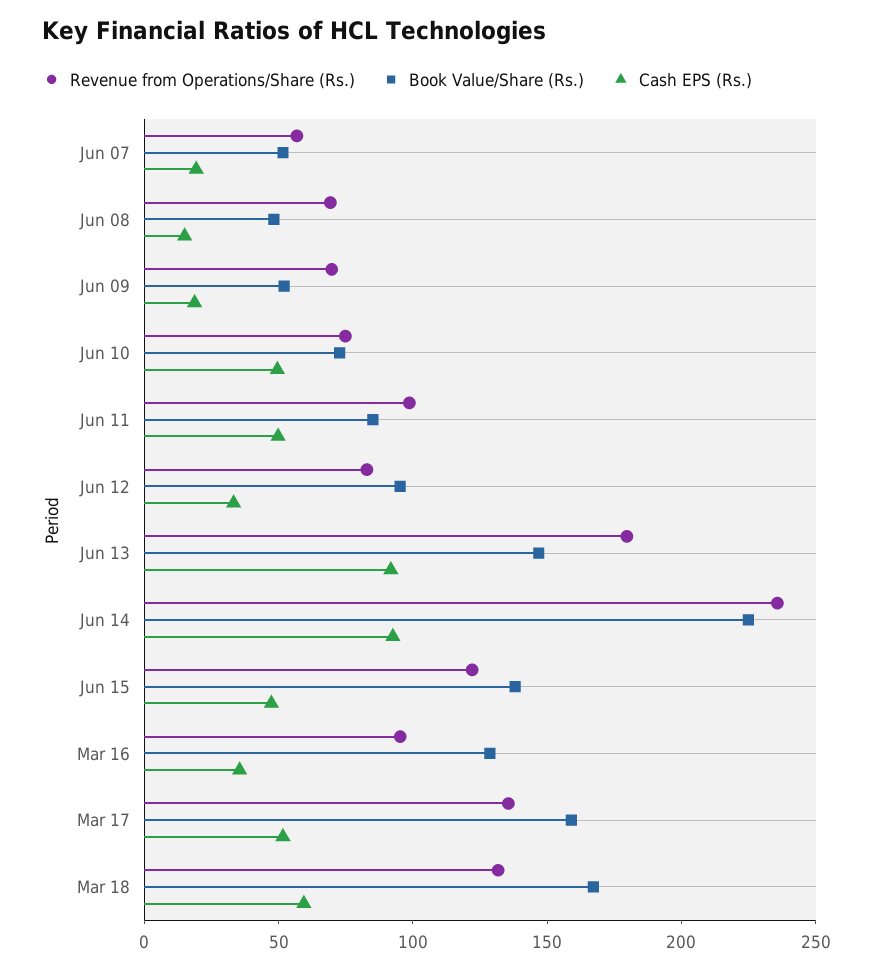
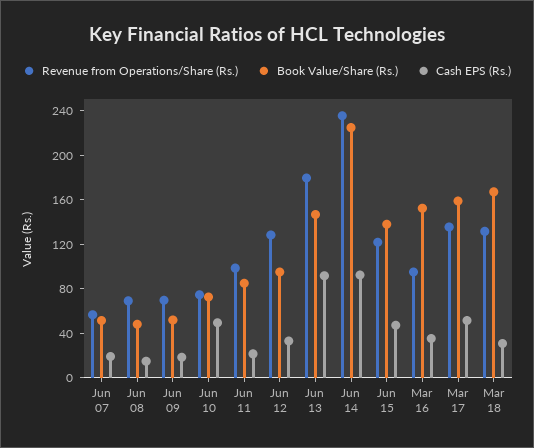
  {
    "Revenue from Operations/Share (Rs.)": {
      "Jun 07": 60,
      "Jun 08": 70,
      "Jun 09": 70,
      "Jun 10": 70,
      "Jun 11": 100,
-     "Jun 12": 80,
+     "Jun 12": 130,
      "Jun 13": 180,
      "Jun 14": 240,
      "Jun 15": 120,
      "Mar 16": 100,
      "Mar 17": 140,
      "Mar 18": 130
    },
    "Book Value/Share (Rs.)": {
      "Jun 07": 50,
      "Jun 08": 50,
      "Jun 09": 50,
      "Jun 10": 70,
      "Jun 11": 90,
      "Jun 12": 100,
      "Jun 13": 150,
      "Jun 14": 220,
      "Jun 15": 140,
-     "Mar 16": 130,
+     "Mar 16": 150,
      "Mar 17": 160,
      "Mar 18": 170
    },
    "Cash EPS (Rs.)": {
      "Jun 07": 20,
      "Jun 08": 10,
      "Jun 09": 20,
      "Jun 10": 50,
-     "Jun 11": 50,
+     "Jun 11": 20,
      "Jun 12": 30,
      "Jun 13": 90,
      "Jun 14": 90,
      "Jun 15": 50,
      "Mar 16": 40,
      "Mar 17": 50,
-     "Mar 18": 60
+     "Mar 18": 30
    }
  }

